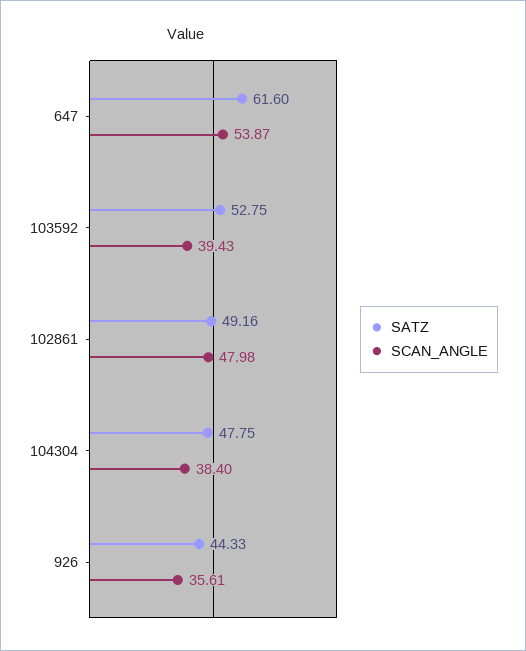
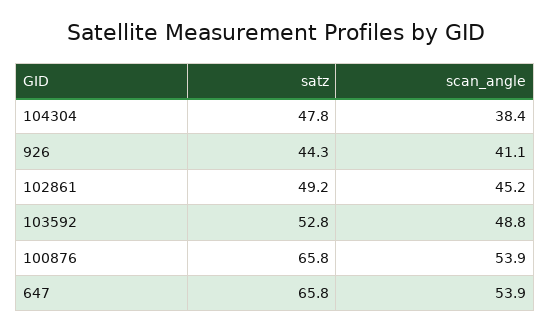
  {
    "SATZ": {
-     "647": 61.6,
+     "647": 65.8,
      "103592": 52.75,
      "102861": 49.16,
      "104304": 47.75,
-     "926": 44.33
+     "926": 44.33,
+     "100876": 65.8
    },
    "SCAN_ANGLE": {
      "647": 53.87,
-     "103592": 39.43,
+     "103592": 48.8,
-     "102861": 47.98,
+     "102861": 45.2,
      "104304": 38.4,
-     "926": 35.61
+     "926": 41.1,
+     "100876": 53.9
    }
  }

